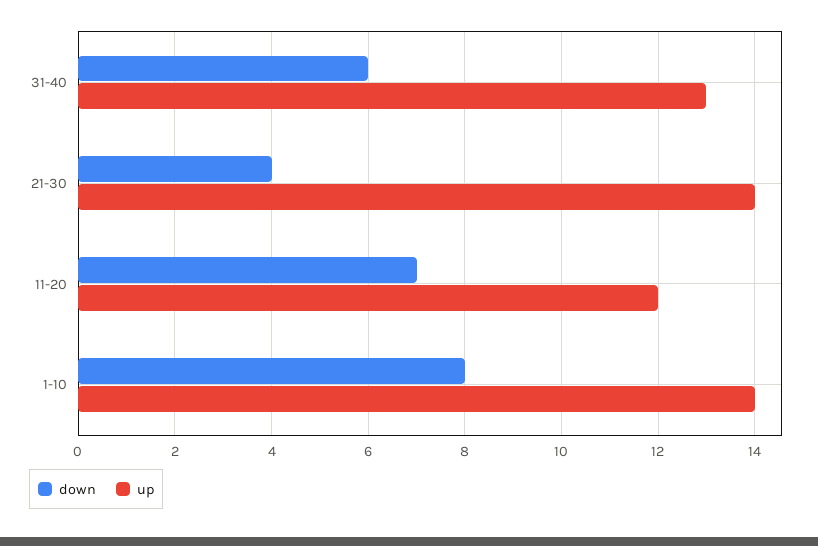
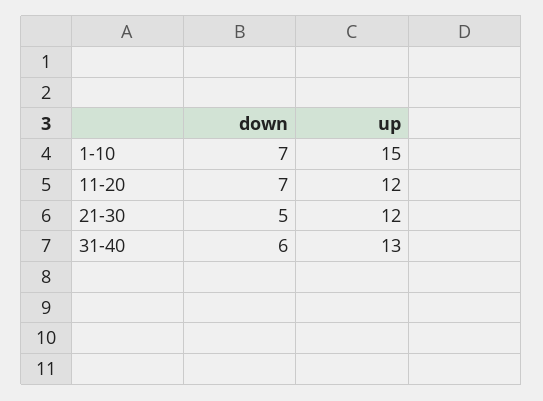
  {
    "down": {
      "31-40": 6,
-     "21-30": 4,
+     "21-30": 5,
      "11-20": 7,
-     "1-10": 8
+     "1-10": 7
    },
    "up": {
      "31-40": 13,
-     "21-30": 14,
+     "21-30": 12,
      "11-20": 12,
-     "1-10": 14
+     "1-10": 15
    }
  }

